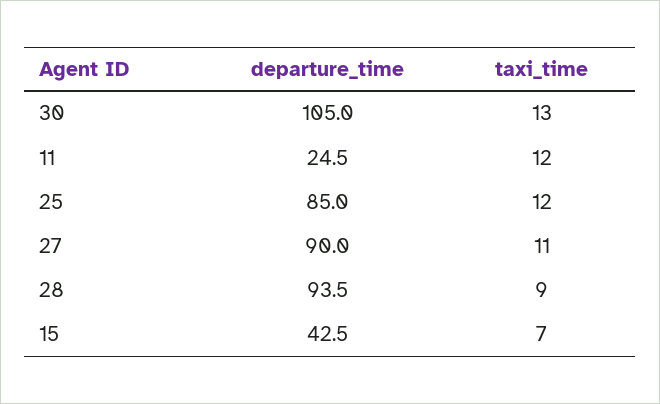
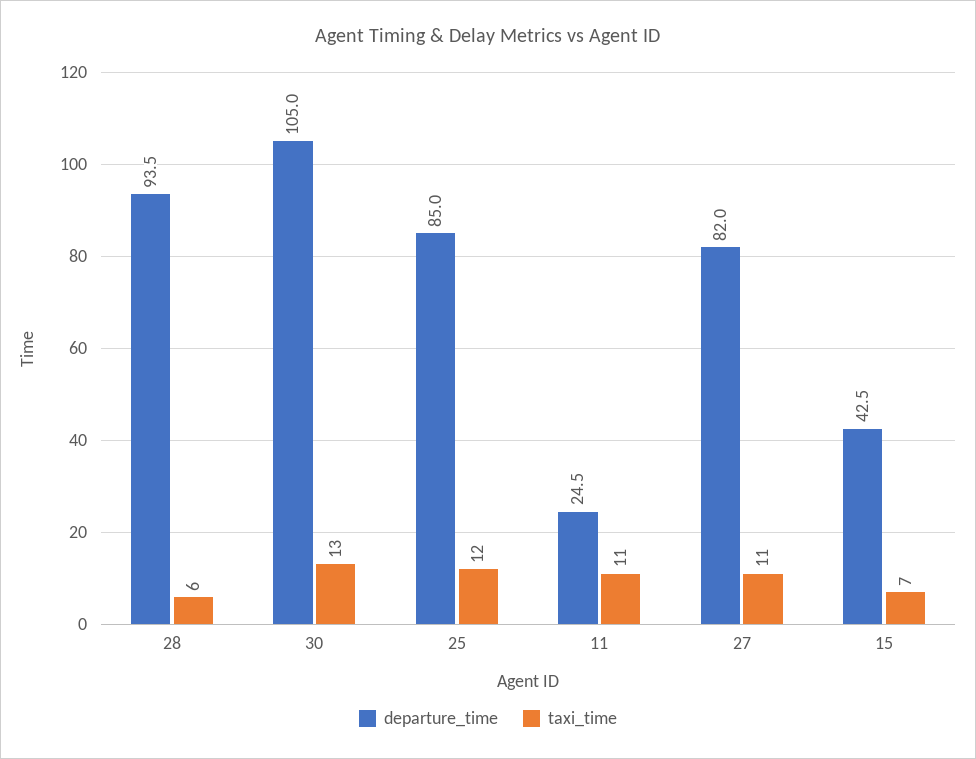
  {
    "departure_time": {
      "30": 105,
      "11": 24.5,
      "25": 85,
-     "27": 90,
+     "27": 82,
      "28": 93.5,
      "15": 42.5
    },
    "taxi_time": {
      "30": 13,
-     "11": 12,
+     "11": 11,
      "25": 12,
      "27": 11,
-     "28": 9,
+     "28": 6,
      "15": 7
    }
  }

